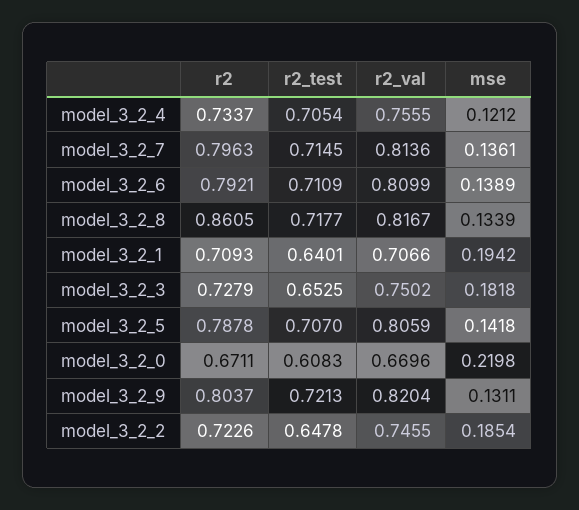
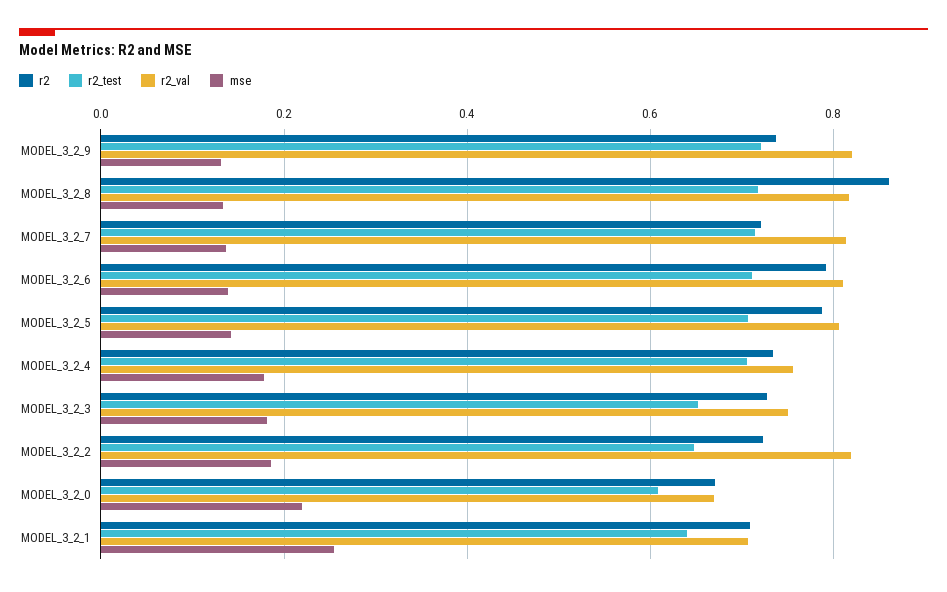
  {
    "r2": {
      "model_3_2_4": 0.7337,
-     "model_3_2_7": 0.7963,
+     "model_3_2_7": 0.72,
      "model_3_2_6": 0.7921,
      "model_3_2_8": 0.8605,
      "model_3_2_1": 0.7093,
      "model_3_2_3": 0.7279,
      "model_3_2_5": 0.7878,
      "model_3_2_0": 0.6711,
-     "model_3_2_9": 0.8037,
+     "model_3_2_9": 0.74,
      "model_3_2_2": 0.7226
    },
    "r2_test": {
      "model_3_2_4": 0.7054,
      "model_3_2_7": 0.7145,
      "model_3_2_6": 0.7109,
      "model_3_2_8": 0.7177,
      "model_3_2_1": 0.6401,
      "model_3_2_3": 0.6525,
      "model_3_2_5": 0.707,
      "model_3_2_0": 0.6083,
      "model_3_2_9": 0.7213,
      "model_3_2_2": 0.6478
    },
    "r2_val": {
      "model_3_2_4": 0.7555,
      "model_3_2_7": 0.8136,
      "model_3_2_6": 0.8099,
      "model_3_2_8": 0.8167,
      "model_3_2_1": 0.7066,
      "model_3_2_3": 0.7502,
      "model_3_2_5": 0.8059,
      "model_3_2_0": 0.6696,
      "model_3_2_9": 0.8204,
-     "model_3_2_2": 0.7455
+     "model_3_2_2": 0.82
    },
    "mse": {
-     "model_3_2_4": 0.1212,
+     "model_3_2_4": 0.18,
      "model_3_2_7": 0.1361,
      "model_3_2_6": 0.1389,
      "model_3_2_8": 0.1339,
-     "model_3_2_1": 0.1942,
+     "model_3_2_1": 0.26,
      "model_3_2_3": 0.1818,
      "model_3_2_5": 0.1418,
      "model_3_2_0": 0.2198,
      "model_3_2_9": 0.1311,
      "model_3_2_2": 0.1854
    }
  }

